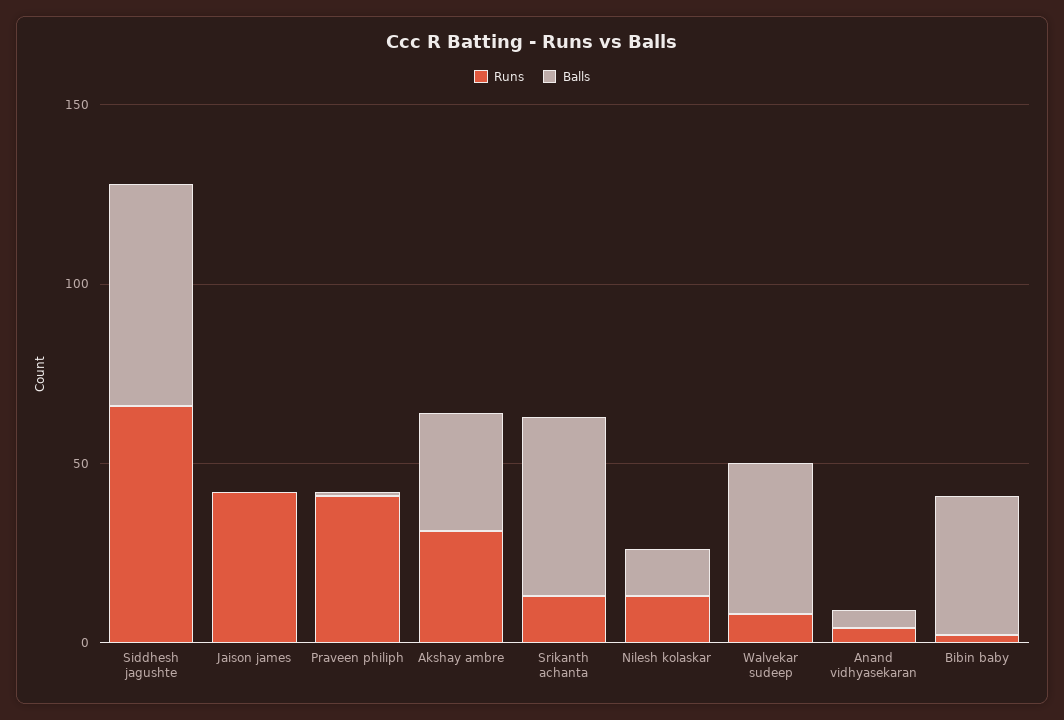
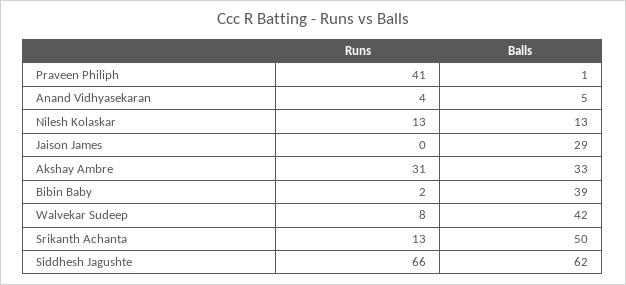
  {
    "Runs": {
      "Siddhesh jagushte": 66,
-     "Jaison james": 40,
+     "Jaison james": 0,
      "Praveen philiph": 41,
      "Akshay ambre": 31,
      "Srikanth achanta": 13,
      "Nilesh kolaskar": 13,
      "Walvekar sudeep": 8,
      "Anand vidhyasekaran": 4,
      "Bibin baby": 2
    },
    "Balls": {
      "Siddhesh jagushte": 62,
-     "Jaison james": 0,
+     "Jaison james": 29,
      "Praveen philiph": 1,
      "Akshay ambre": 33,
      "Srikanth achanta": 50,
      "Nilesh kolaskar": 13,
      "Walvekar sudeep": 42,
      "Anand vidhyasekaran": 5,
      "Bibin baby": 39
    }
  }

